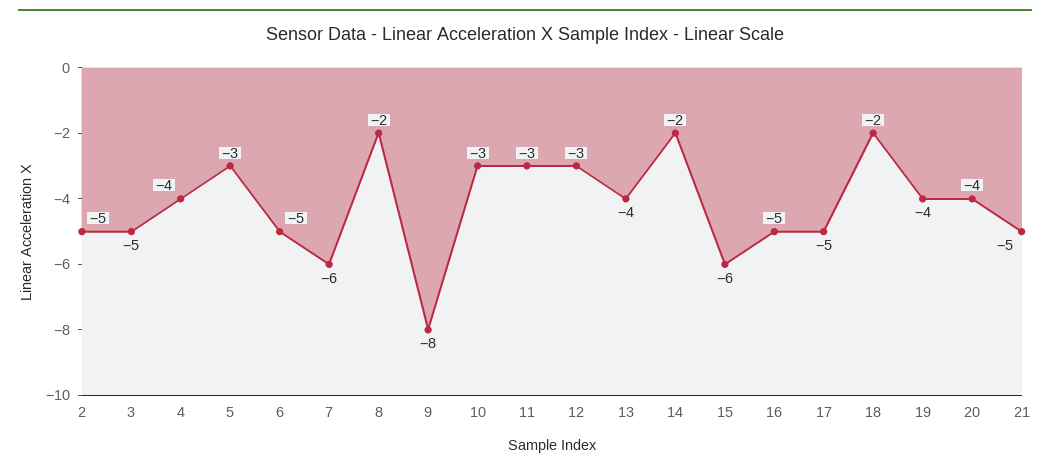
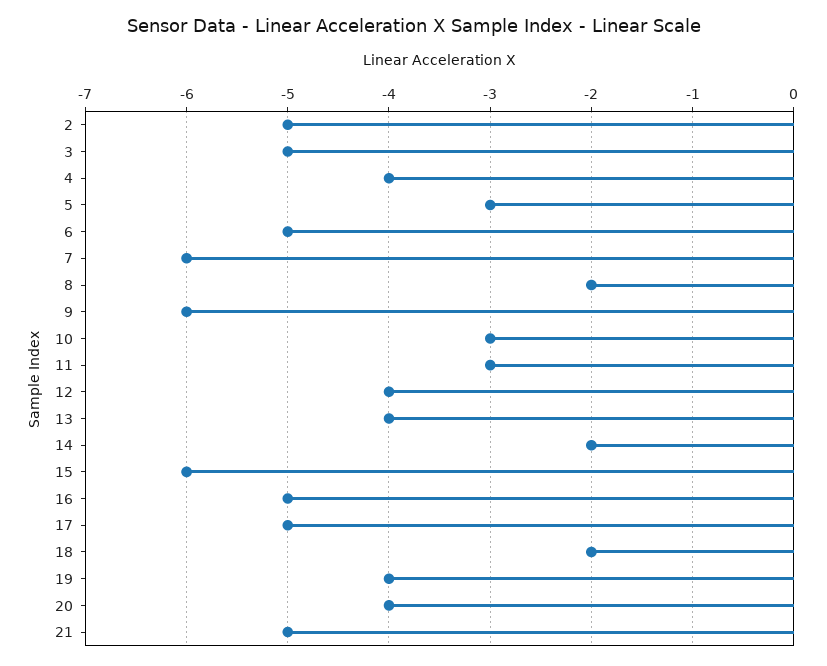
  {
    "2": -5,
    "3": -5,
    "4": -4,
    "5": -3,
    "6": -5,
    "7": -6,
    "8": -2,
-   "9": -8,
+   "9": -6,
    "10": -3,
    "11": -3,
-   "12": -3,
+   "12": -4,
    "13": -4,
    "14": -2,
    "15": -6,
    "16": -5,
    "17": -5,
    "18": -2,
    "19": -4,
    "20": -4,
    "21": -5
  }

